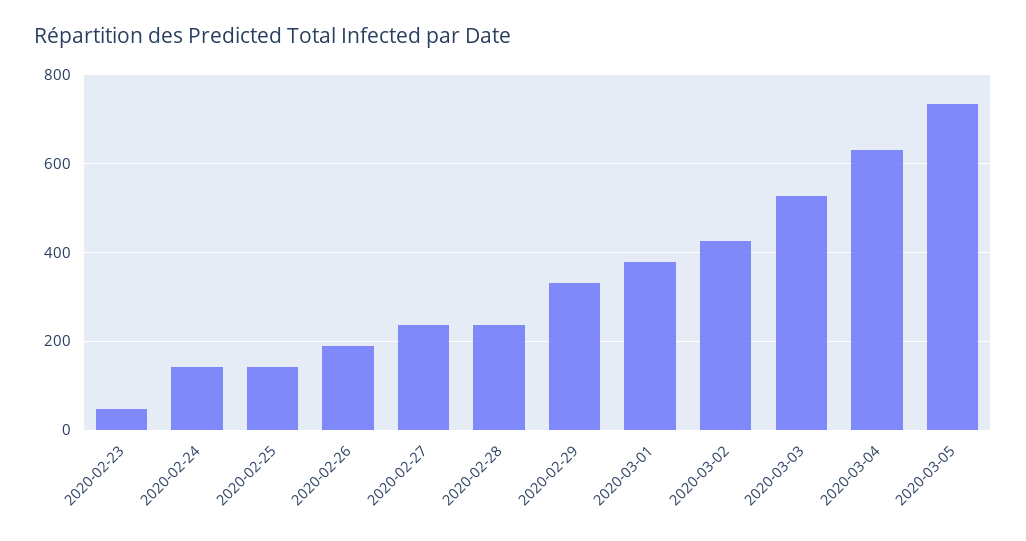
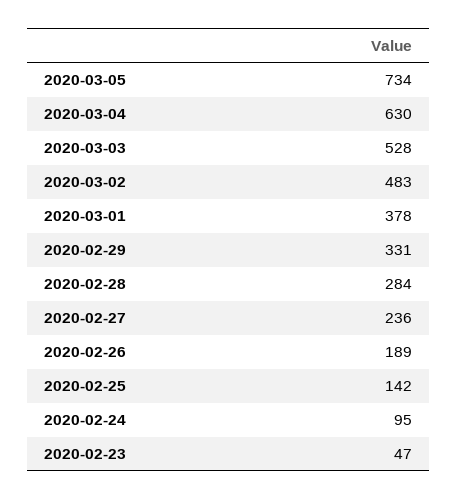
  {
    "2020-02-23": 47,
-   "2020-02-24": 140,
+   "2020-02-24": 95,
    "2020-02-25": 142,
    "2020-02-26": 189,
    "2020-02-27": 236,
-   "2020-02-28": 240,
+   "2020-02-28": 284,
    "2020-02-29": 331,
    "2020-03-01": 378,
-   "2020-03-02": 420,
+   "2020-03-02": 483,
    "2020-03-03": 528,
    "2020-03-04": 630,
    "2020-03-05": 734
  }

